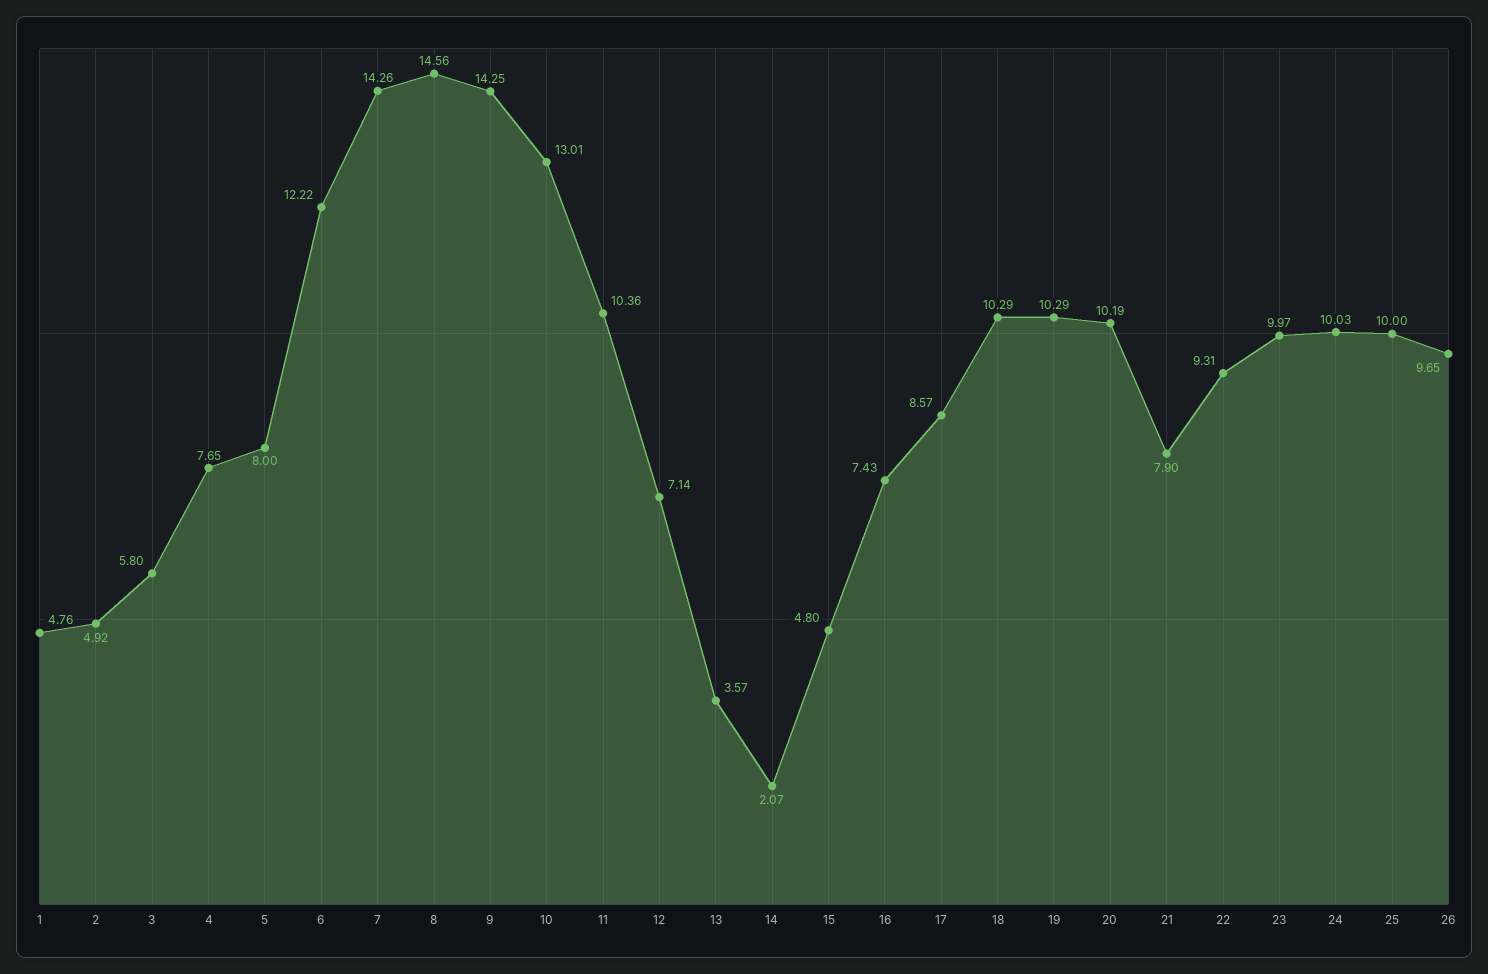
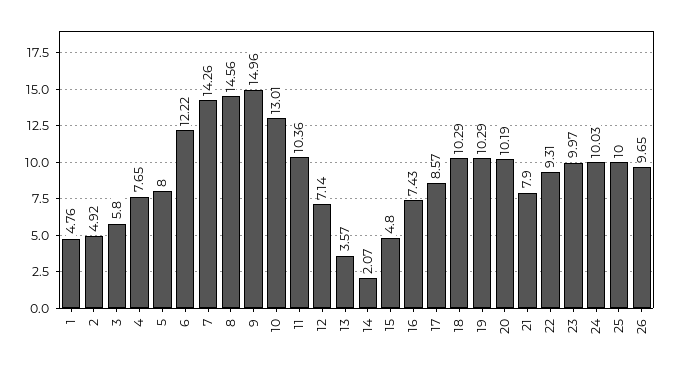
  {
    "1": 4.76,
    "2": 4.92,
    "3": 5.8,
    "4": 7.65,
    "5": 8,
    "6": 12.22,
    "7": 14.26,
    "8": 14.56,
-   "9": 14.25,
+   "9": 14.96,
    "10": 13.01,
    "11": 10.36,
    "12": 7.14,
    "13": 3.57,
    "14": 2.07,
    "15": 4.8,
    "16": 7.43,
    "17": 8.57,
    "18": 10.29,
    "19": 10.29,
    "20": 10.19,
    "21": 7.9,
    "22": 9.31,
    "23": 9.97,
    "24": 10.03,
    "25": 10,
    "26": 9.65
  }

